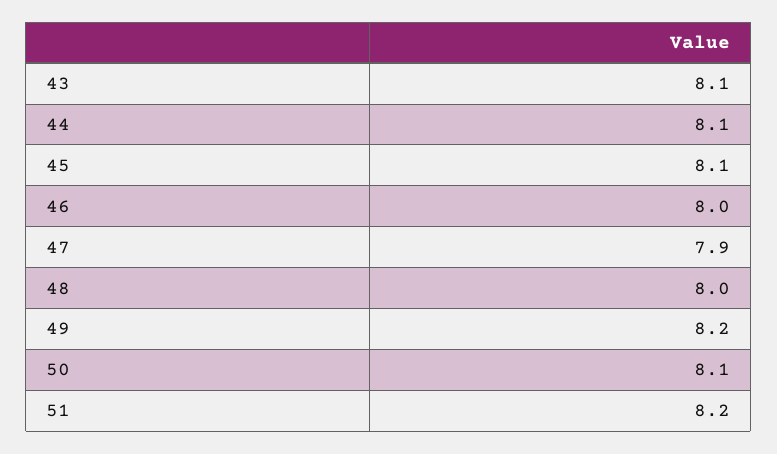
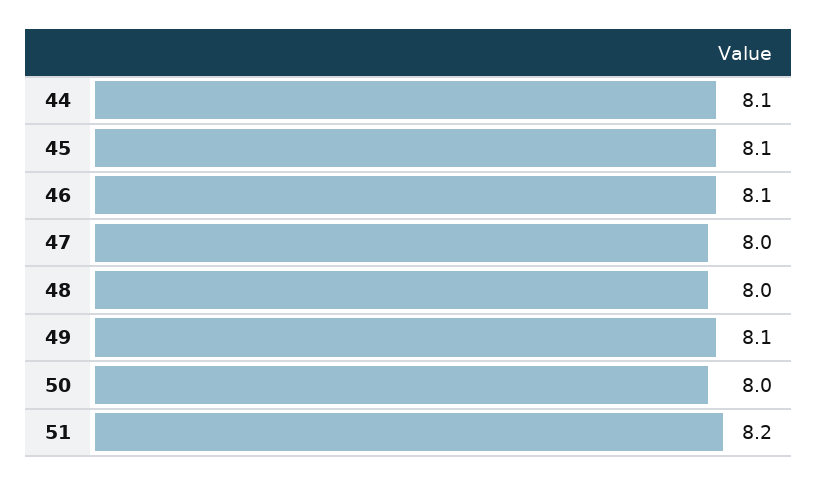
  {
-   "43": 8.1,
    "44": 8.1,
    "45": 8.1,
-   "46": 8,
+   "46": 8.1,
-   "47": 7.9,
+   "47": 8,
    "48": 8,
-   "49": 8.2,
+   "49": 8.1,
-   "50": 8.1,
+   "50": 8,
    "51": 8.2
  }

